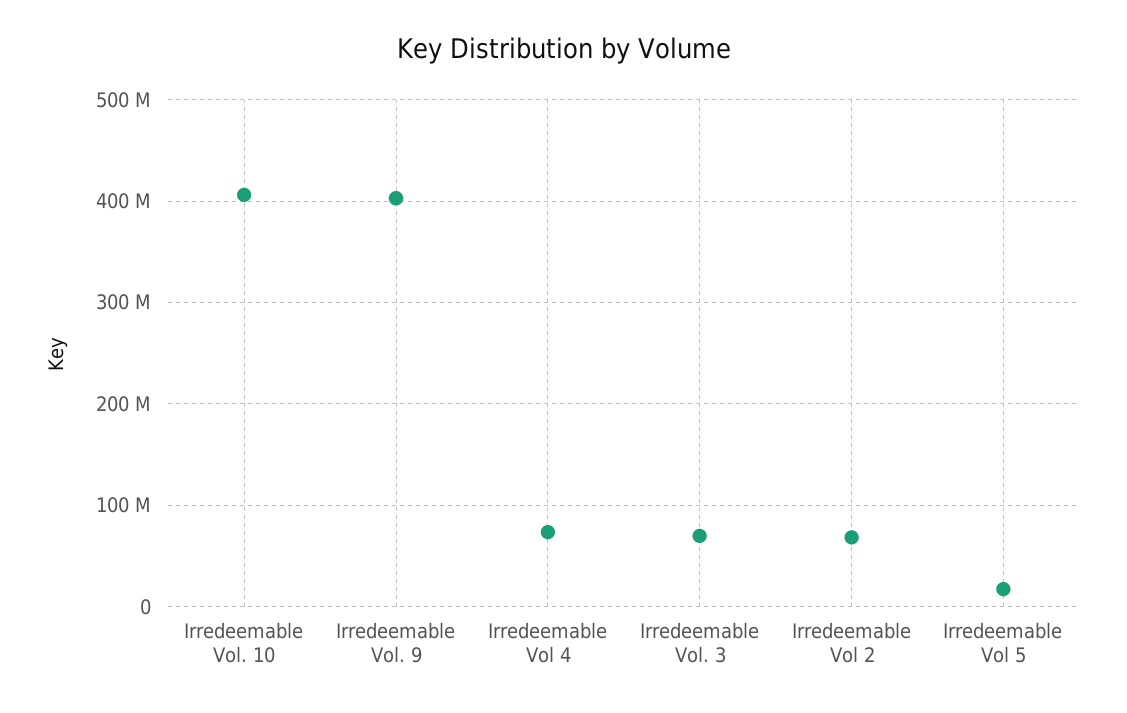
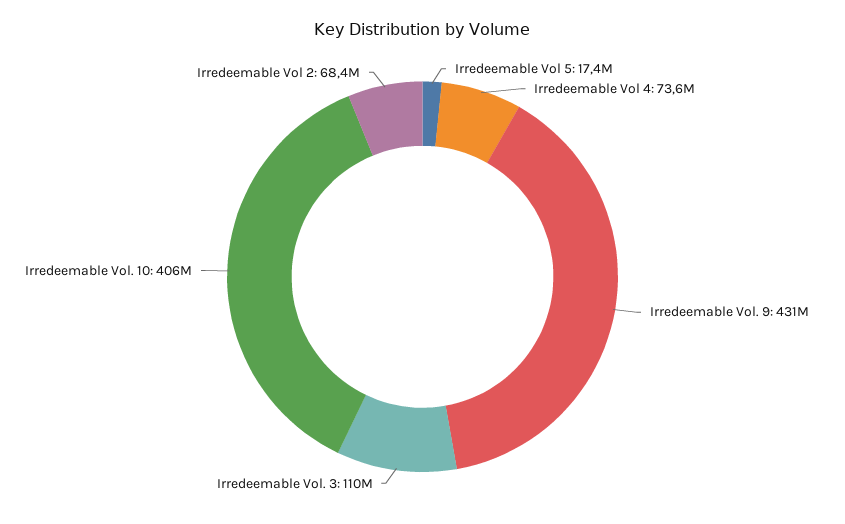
  {
    "Irredeemable Vol. 10": 406000000,
-   "Irredeemable Vol. 9": 400000000,
+   "Irredeemable Vol. 9": 431000000,
    "Irredeemable Vol 4": 73600000,
-   "Irredeemable Vol. 3": 70000000,
+   "Irredeemable Vol. 3": 110000000,
    "Irredeemable Vol 2": 68400000,
    "Irredeemable Vol 5": 17400000
  }

